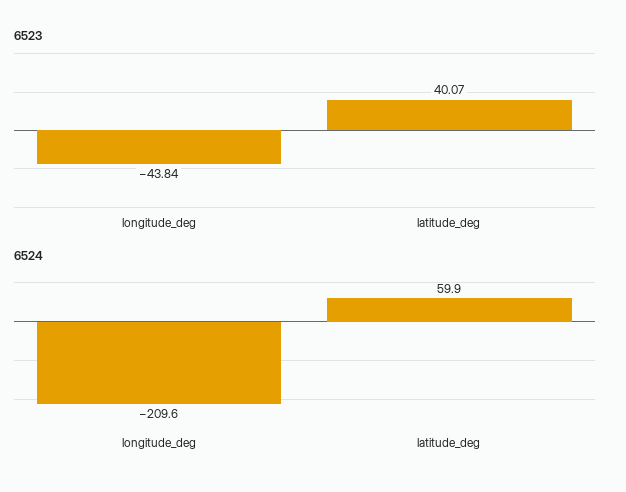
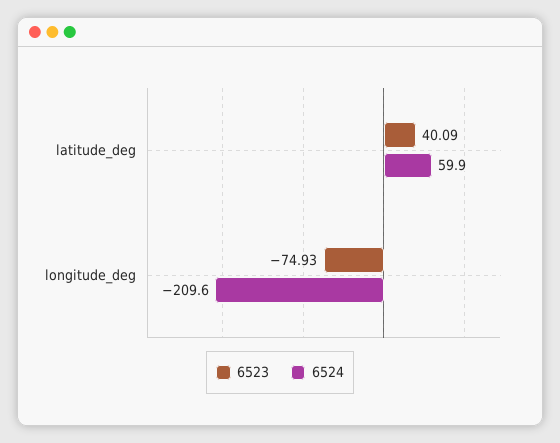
  {
    "6523": {
-     "longitude_deg": -43.84,
+     "longitude_deg": -74.93,
-     "latitude_deg": 40.07
+     "latitude_deg": 40.09
    },
    "6524": {
      "longitude_deg": -209.6,
      "latitude_deg": 59.9
    }
  }

